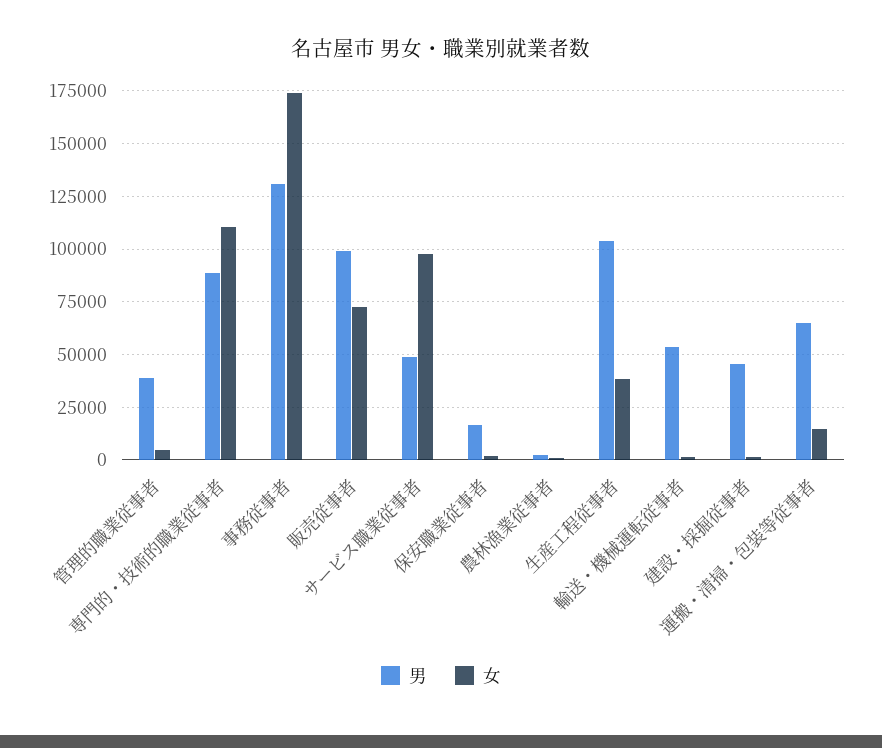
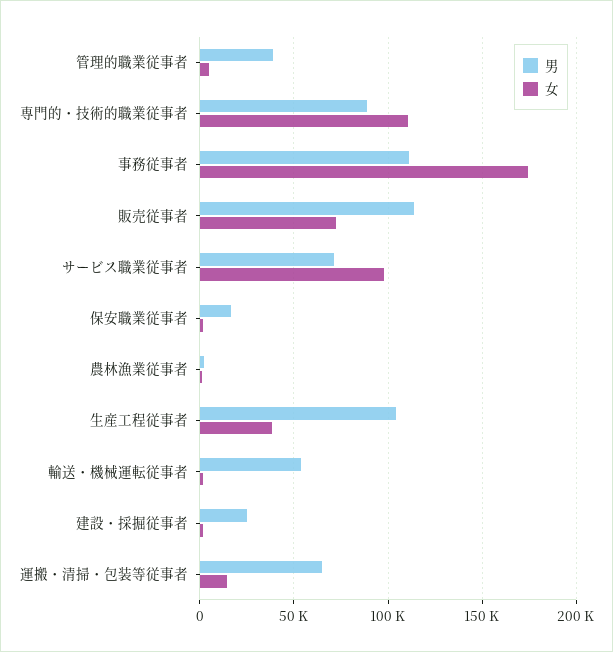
  {
    "男": {
      "管理的職業従事者": 40000,
      "専門的・技術的職業従事者": 90000,
-     "事務従事者": 130000,
+     "事務従事者": 110000,
-     "販売従事者": 100000,
+     "販売従事者": 115000,
-     "サービス職業従事者": 50000,
+     "サービス職業従事者": 70000,
      "保安職業従事者": 15000,
      "農林漁業従事者": 0,
      "生産工程従事者": 105000,
      "輸送・機械運転従事者": 55000,
-     "建設・採掘従事者": 45000,
+     "建設・採掘従事者": 25000,
      "運搬・清掃・包装等従事者": 65000
    },
    "女": {
      "管理的職業従事者": 5000,
      "専門的・技術的職業従事者": 110000,
      "事務従事者": 175000,
      "販売従事者": 70000,
      "サービス職業従事者": 100000,
      "保安職業従事者": 0,
      "農林漁業従事者": 0,
      "生産工程従事者": 40000,
      "輸送・機械運転従事者": 0,
      "建設・採掘従事者": 0,
      "運搬・清掃・包装等従事者": 15000
    }
  }

